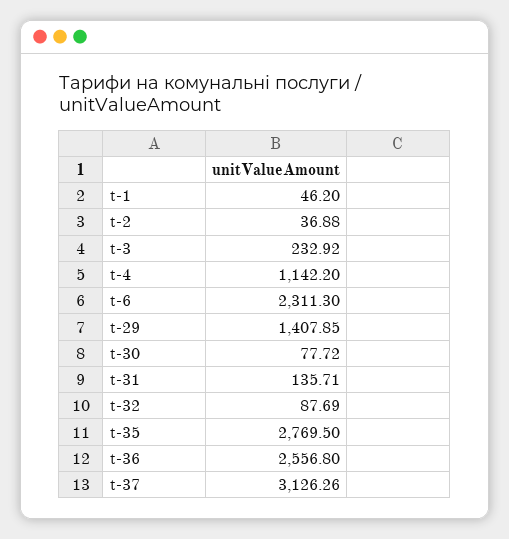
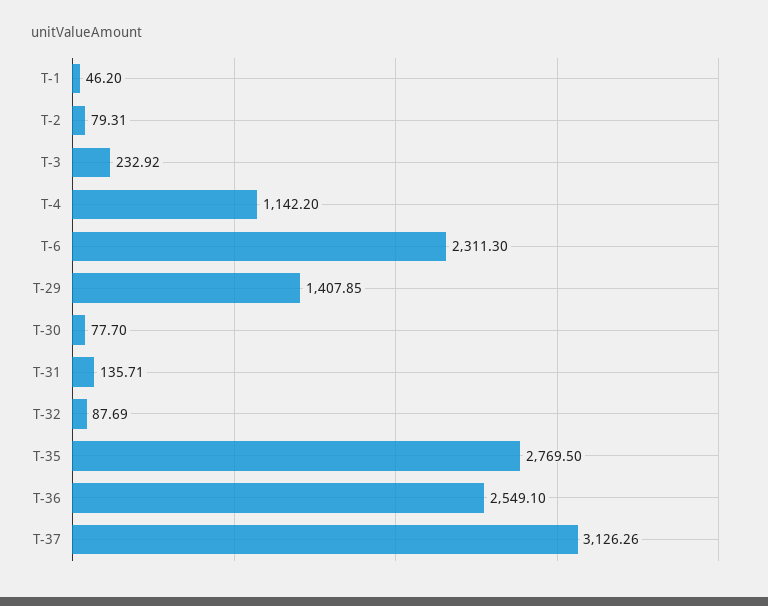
  {
    "t-1": 46.2,
-   "t-2": 36.88,
+   "t-2": 79.31,
    "t-3": 232.92,
    "t-4": 1142.2,
    "t-6": 2311.3,
    "t-29": 1407.85,
-   "t-30": 77.72,
+   "t-30": 77.7,
    "t-31": 135.71,
    "t-32": 87.69,
    "t-35": 2769.5,
-   "t-36": 2556.8,
+   "t-36": 2549.1,
    "t-37": 3126.26
  }

